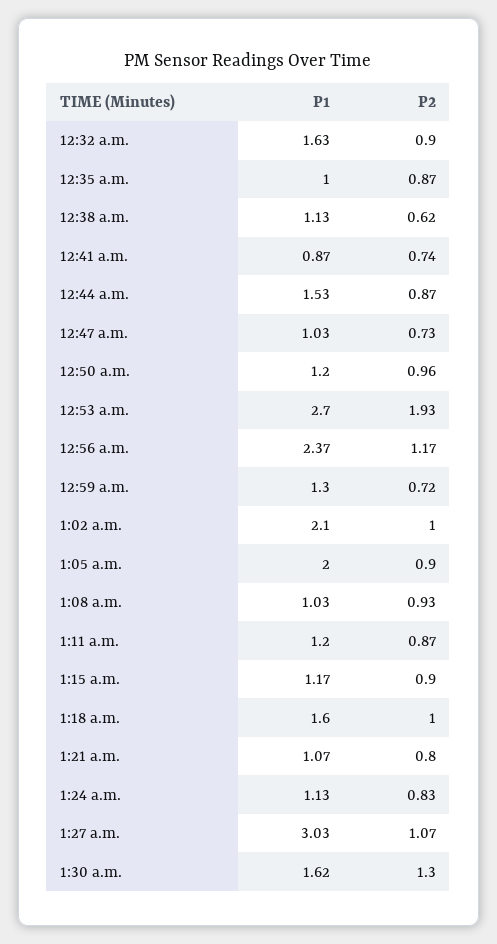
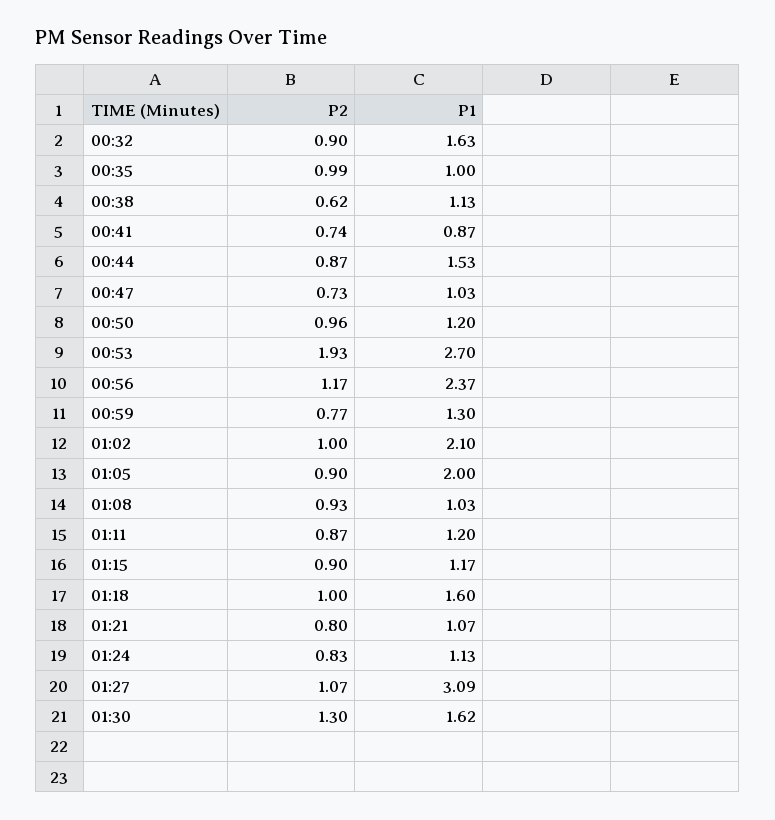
  {
    "P1": {
      "12:32 a.m.": 1.63,
      "12:35 a.m.": 1,
      "12:38 a.m.": 1.13,
      "12:41 a.m.": 0.87,
      "12:44 a.m.": 1.53,
      "12:47 a.m.": 1.03,
      "12:50 a.m.": 1.2,
      "12:53 a.m.": 2.7,
      "12:56 a.m.": 2.37,
      "12:59 a.m.": 1.3,
      "1:02 a.m.": 2.1,
      "1:05 a.m.": 2,
      "1:08 a.m.": 1.03,
      "1:11 a.m.": 1.2,
      "1:15 a.m.": 1.17,
      "1:18 a.m.": 1.6,
      "1:21 a.m.": 1.07,
      "1:24 a.m.": 1.13,
-     "1:27 a.m.": 3.03,
+     "1:27 a.m.": 3.09,
      "1:30 a.m.": 1.62
    },
    "P2": {
      "12:32 a.m.": 0.9,
-     "12:35 a.m.": 0.87,
+     "12:35 a.m.": 0.99,
      "12:38 a.m.": 0.62,
      "12:41 a.m.": 0.74,
      "12:44 a.m.": 0.87,
      "12:47 a.m.": 0.73,
      "12:50 a.m.": 0.96,
      "12:53 a.m.": 1.93,
      "12:56 a.m.": 1.17,
-     "12:59 a.m.": 0.72,
+     "12:59 a.m.": 0.77,
      "1:02 a.m.": 1,
      "1:05 a.m.": 0.9,
      "1:08 a.m.": 0.93,
      "1:11 a.m.": 0.87,
      "1:15 a.m.": 0.9,
      "1:18 a.m.": 1,
      "1:21 a.m.": 0.8,
      "1:24 a.m.": 0.83,
      "1:27 a.m.": 1.07,
      "1:30 a.m.": 1.3
    }
  }

